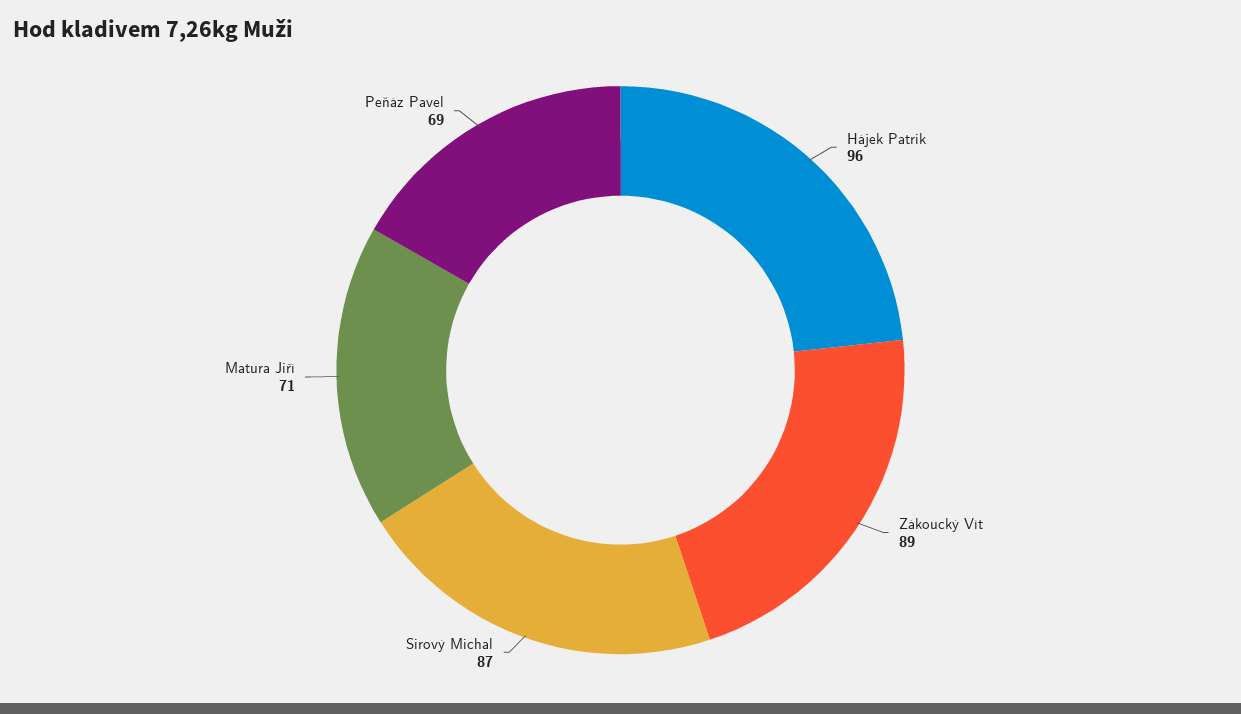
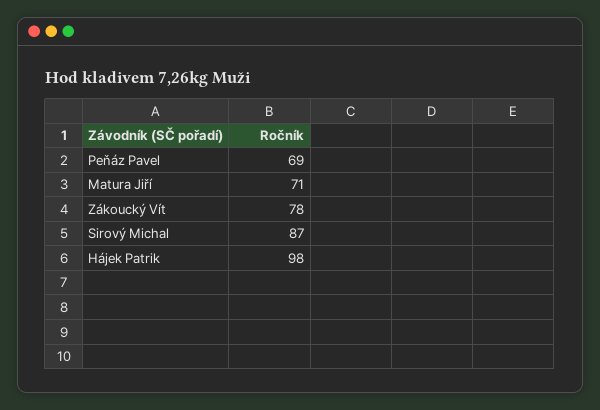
  {
-   "Hájek Patrik": 96,
+   "Hájek Patrik": 98,
-   "Zákoucký Vít": 89,
+   "Zákoucký Vít": 78,
    "Sirový Michal": 87,
    "Matura Jiří": 71,
    "Peňáz Pavel": 69
  }

